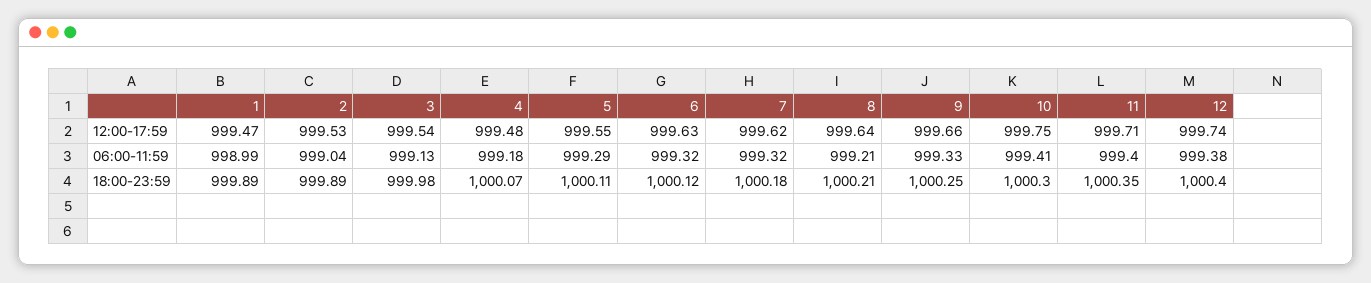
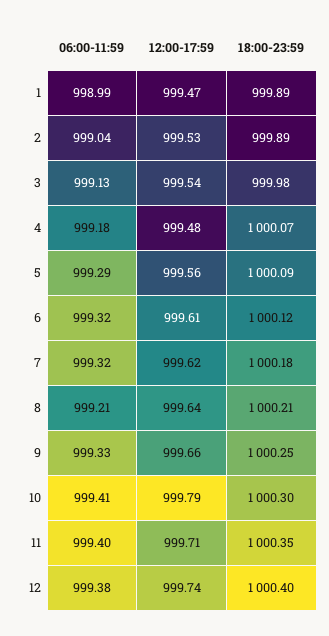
  {
    "1": {
      "12:00-17:59": 999.47,
      "06:00-11:59": 998.99,
      "18:00-23:59": 999.89
    },
    "2": {
      "12:00-17:59": 999.53,
      "06:00-11:59": 999.04,
      "18:00-23:59": 999.89
    },
    "3": {
      "12:00-17:59": 999.54,
      "06:00-11:59": 999.13,
      "18:00-23:59": 999.98
    },
    "4": {
      "12:00-17:59": 999.48,
      "06:00-11:59": 999.18,
      "18:00-23:59": 1000.07
    },
    "5": {
-     "12:00-17:59": 999.55,
+     "12:00-17:59": 999.56,
      "06:00-11:59": 999.29,
-     "18:00-23:59": 1000.11
+     "18:00-23:59": 1000.09
    },
    "6": {
-     "12:00-17:59": 999.63,
+     "12:00-17:59": 999.61,
      "06:00-11:59": 999.32,
      "18:00-23:59": 1000.12
    },
    "7": {
      "12:00-17:59": 999.62,
      "06:00-11:59": 999.32,
      "18:00-23:59": 1000.18
    },
    "8": {
      "12:00-17:59": 999.64,
      "06:00-11:59": 999.21,
      "18:00-23:59": 1000.21
    },
    "9": {
      "12:00-17:59": 999.66,
      "06:00-11:59": 999.33,
      "18:00-23:59": 1000.25
    },
    "10": {
-     "12:00-17:59": 999.75,
+     "12:00-17:59": 999.79,
      "06:00-11:59": 999.41,
      "18:00-23:59": 1000.3
    },
    "11": {
      "12:00-17:59": 999.71,
      "06:00-11:59": 999.4,
      "18:00-23:59": 1000.35
    },
    "12": {
      "12:00-17:59": 999.74,
      "06:00-11:59": 999.38,
      "18:00-23:59": 1000.4
    }
  }

